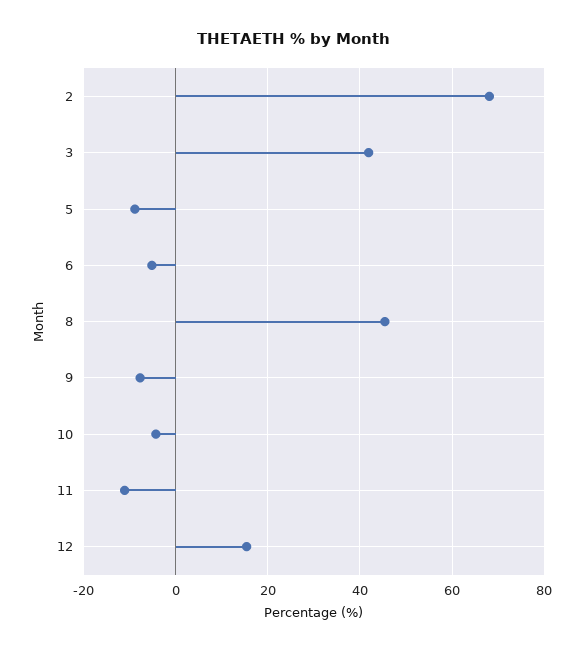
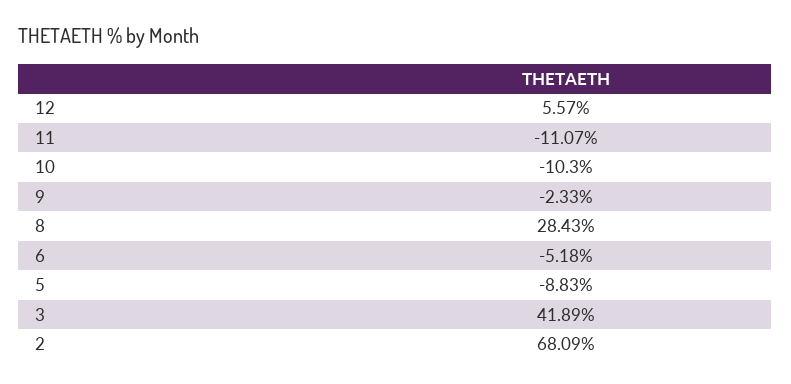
  {
    "2": 68.09,
    "3": 41.89,
    "5": -8.83,
    "6": -5.18,
-   "8": 46,
+   "8": 28.43,
-   "9": -8,
+   "9": -2.33,
-   "10": -4,
+   "10": -10.3,
    "11": -11.07,
-   "12": 16
+   "12": 5.57
  }

